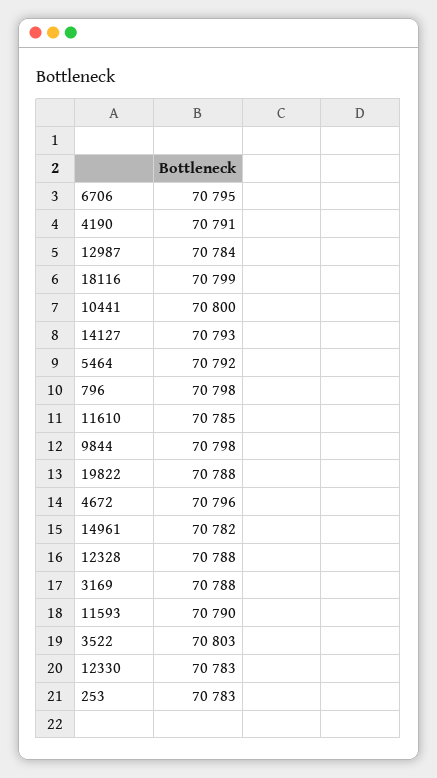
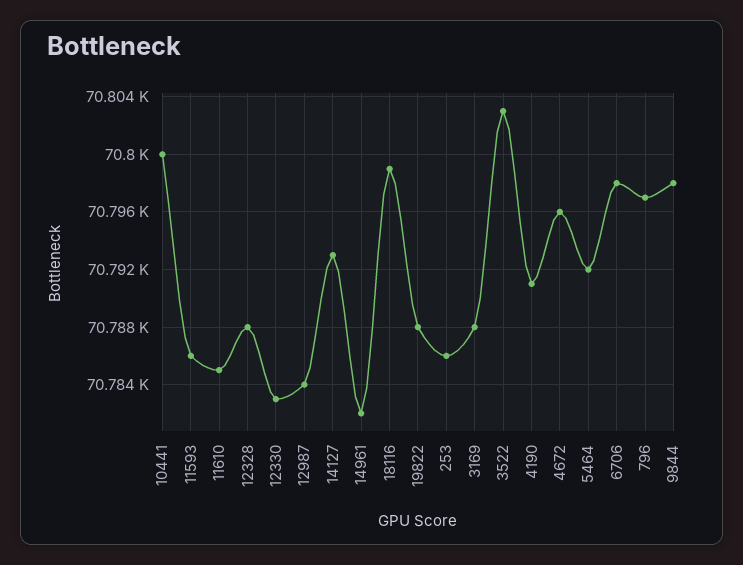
  {
-   "6706": 70795,
+   "6706": 70798,
    "4190": 70791,
    "12987": 70784,
    "18116": 70799,
    "10441": 70800,
    "14127": 70793,
    "5464": 70792,
-   "796": 70798,
+   "796": 70797,
    "11610": 70785,
    "9844": 70798,
    "19822": 70788,
    "4672": 70796,
    "14961": 70782,
    "12328": 70788,
    "3169": 70788,
-   "11593": 70790,
+   "11593": 70786,
    "3522": 70803,
    "12330": 70783,
-   "253": 70783
+   "253": 70786
  }

